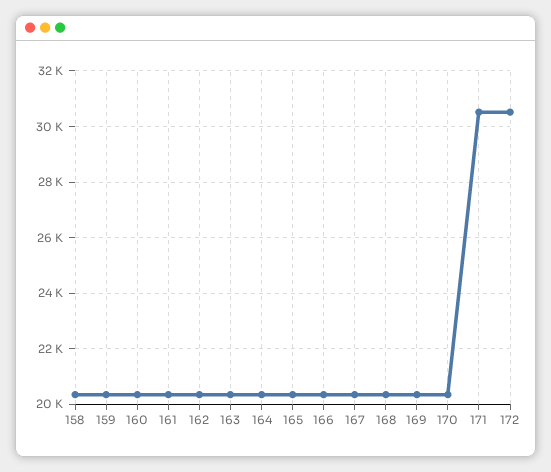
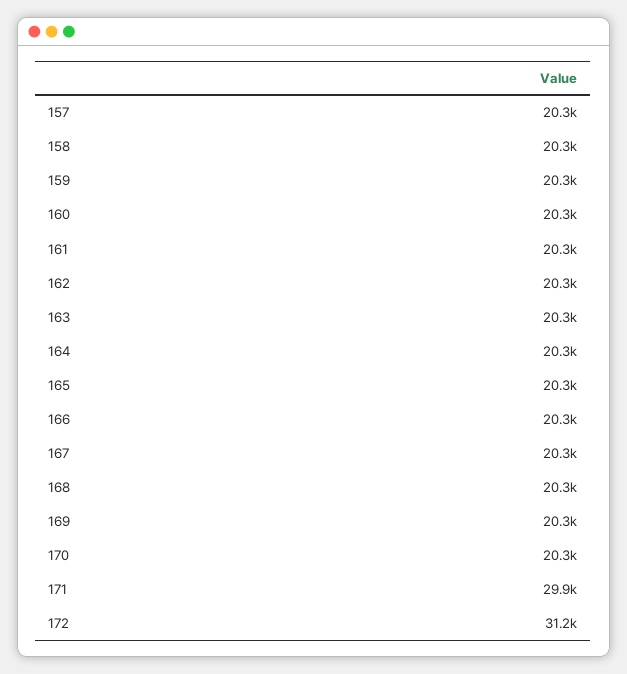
  {
    "158": 20300,
    "159": 20300,
    "160": 20300,
    "161": 20300,
    "162": 20300,
    "163": 20300,
    "164": 20300,
    "165": 20300,
    "166": 20300,
    "167": 20300,
    "168": 20300,
    "169": 20300,
    "170": 20300,
-   "171": 30500,
+   "171": 29900,
-   "172": 30500
+   "172": 31200,
+   "157": 20300
  }

